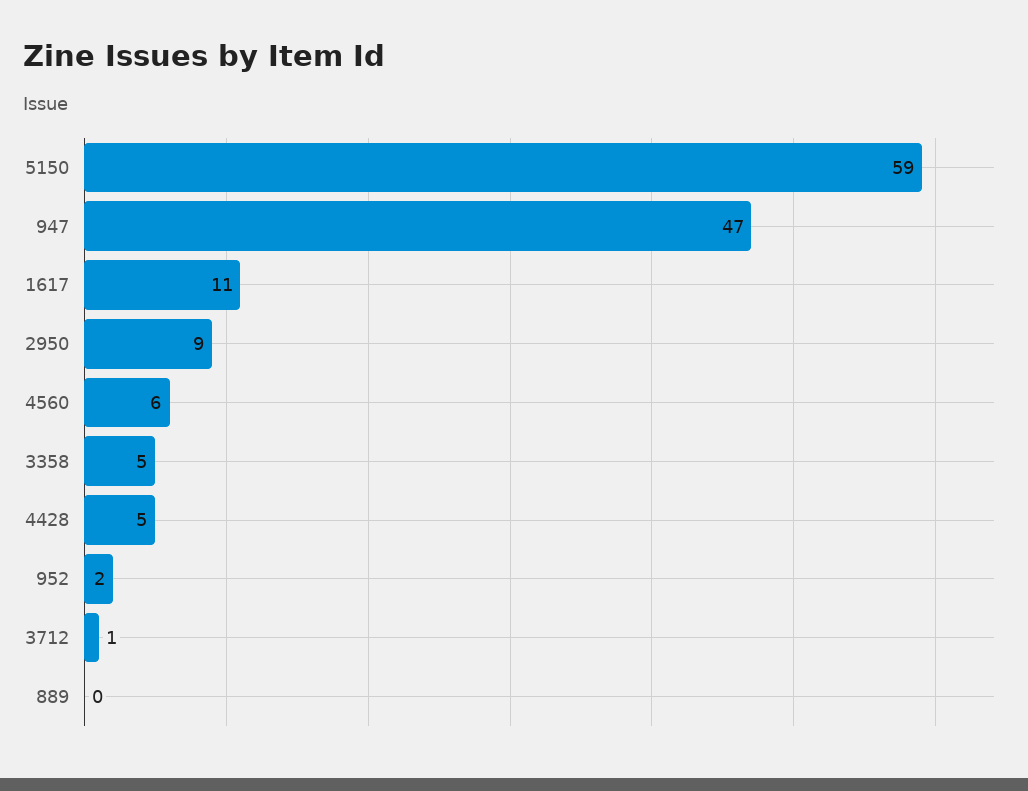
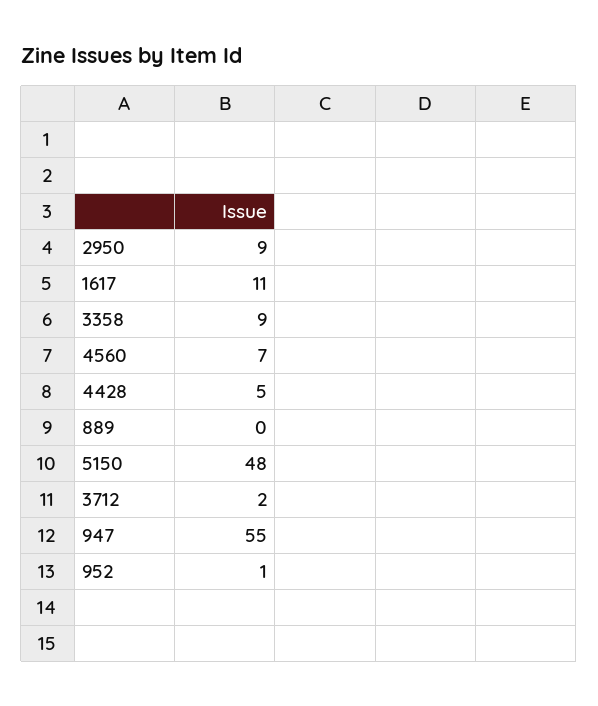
  {
-   "5150": 59,
+   "5150": 48,
-   "947": 47,
+   "947": 55,
    "1617": 11,
    "2950": 9,
-   "4560": 6,
+   "4560": 7,
-   "3358": 5,
+   "3358": 9,
    "4428": 5,
-   "952": 2,
+   "952": 1,
-   "3712": 1,
+   "3712": 2,
    "889": 0
  }

